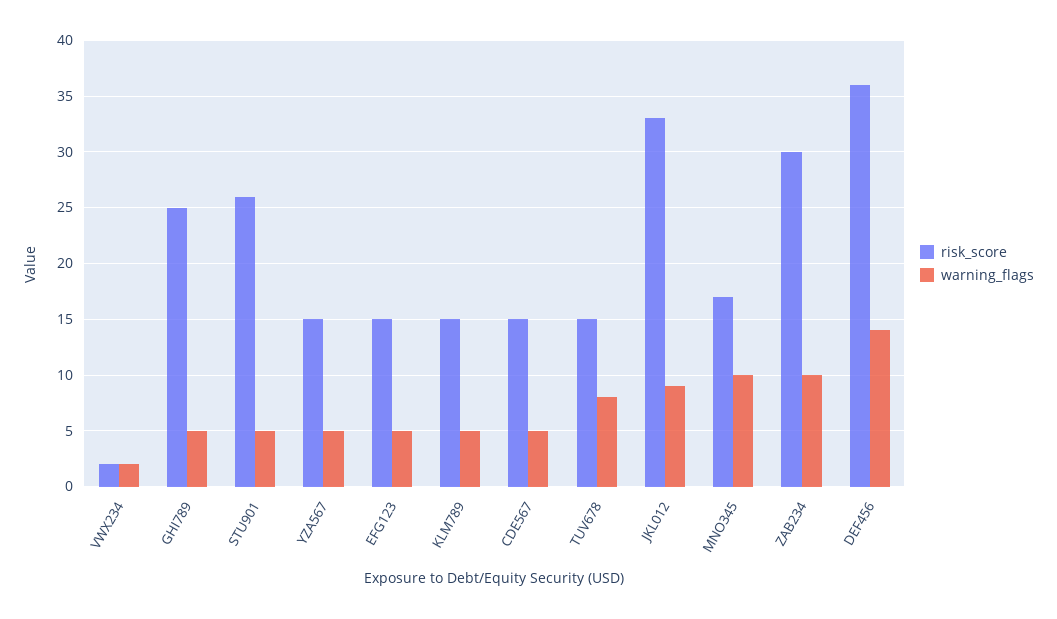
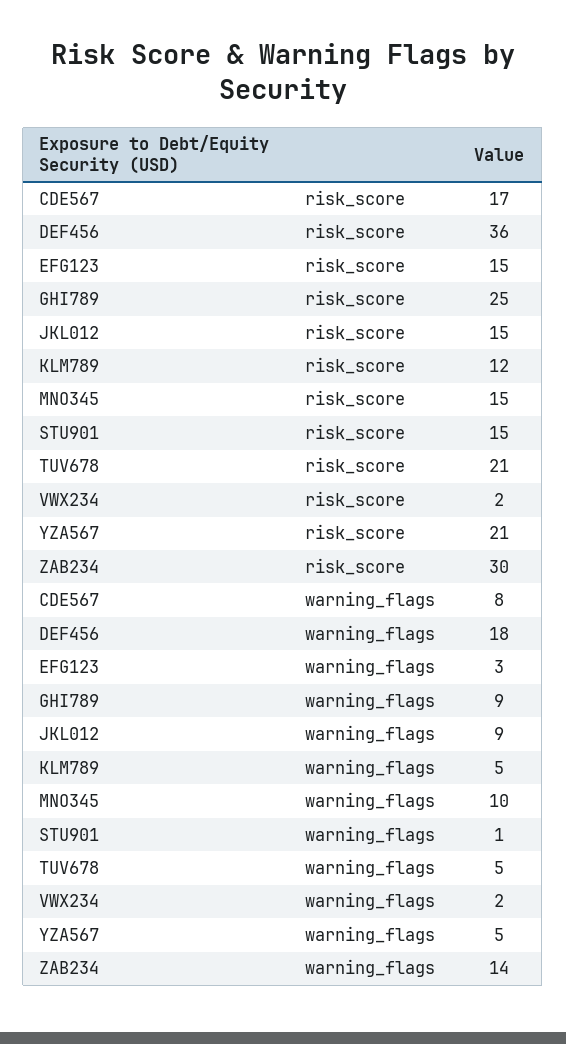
  {
    "risk_score": {
      "VWX234": 2,
      "GHI789": 25,
-     "STU901": 26,
+     "STU901": 15,
-     "YZA567": 15,
+     "YZA567": 21,
      "EFG123": 15,
-     "KLM789": 15,
+     "KLM789": 12,
-     "CDE567": 15,
+     "CDE567": 17,
-     "TUV678": 15,
+     "TUV678": 21,
-     "JKL012": 33,
+     "JKL012": 15,
-     "MNO345": 17,
+     "MNO345": 15,
      "ZAB234": 30,
      "DEF456": 36
    },
    "warning_flags": {
      "VWX234": 2,
-     "GHI789": 5,
+     "GHI789": 9,
-     "STU901": 5,
+     "STU901": 1,
      "YZA567": 5,
-     "EFG123": 5,
+     "EFG123": 3,
      "KLM789": 5,
-     "CDE567": 5,
+     "CDE567": 8,
-     "TUV678": 8,
+     "TUV678": 5,
      "JKL012": 9,
      "MNO345": 10,
-     "ZAB234": 10,
+     "ZAB234": 14,
-     "DEF456": 14
+     "DEF456": 18
    }
  }

